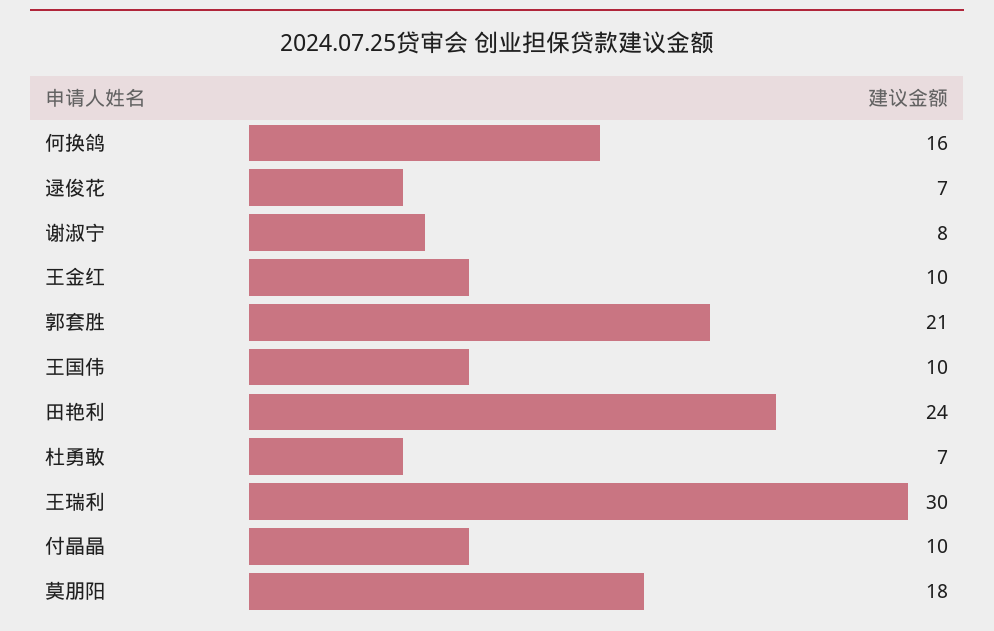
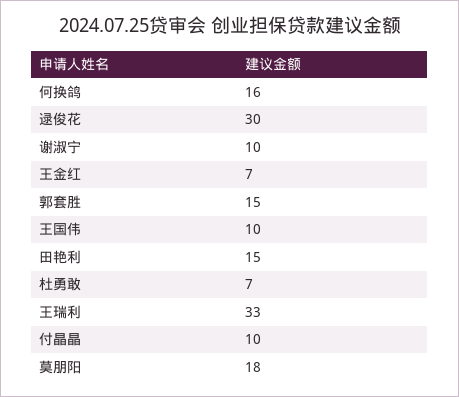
  {
    "何换鸽": 16,
-   "逯俊花": 7,
+   "逯俊花": 30,
-   "谢淑宁": 8,
+   "谢淑宁": 10,
-   "王金红": 10,
+   "王金红": 7,
-   "郭套胜": 21,
+   "郭套胜": 15,
    "王国伟": 10,
-   "田艳利": 24,
+   "田艳利": 15,
    "杜勇敢": 7,
-   "王瑞利": 30,
+   "王瑞利": 33,
    "付晶晶": 10,
    "莫朋阳": 18
  }

